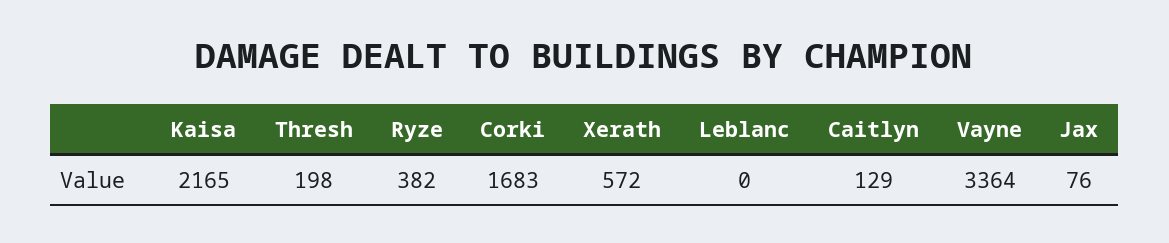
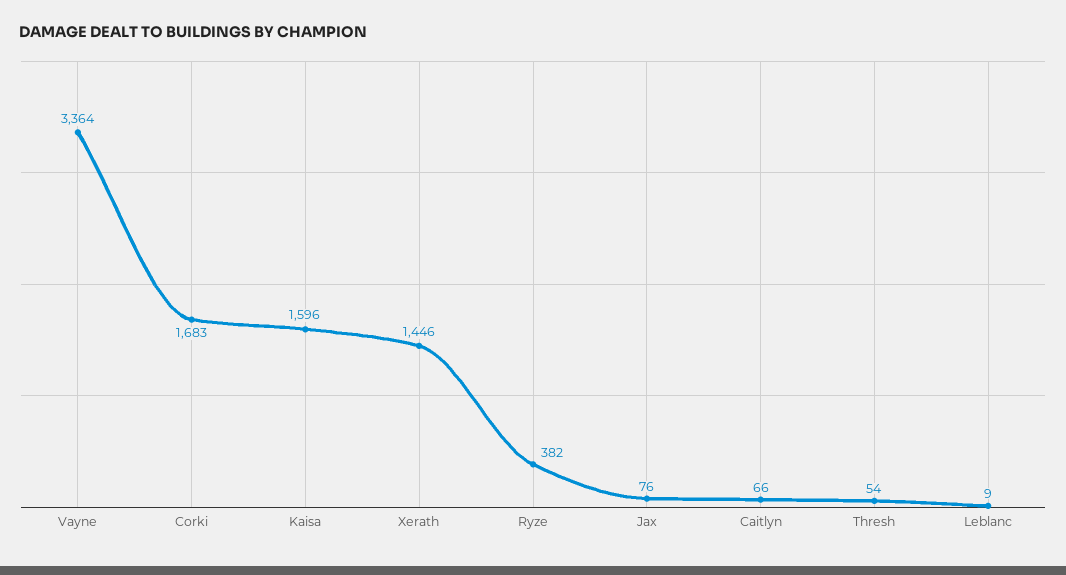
  {
-   "Kaisa": 2165,
+   "Kaisa": 1596,
-   "Thresh": 198,
+   "Thresh": 54,
    "Ryze": 382,
    "Corki": 1683,
-   "Xerath": 572,
+   "Xerath": 1446,
-   "Leblanc": 0,
+   "Leblanc": 9,
-   "Caitlyn": 129,
+   "Caitlyn": 66,
    "Vayne": 3364,
    "Jax": 76
  }

